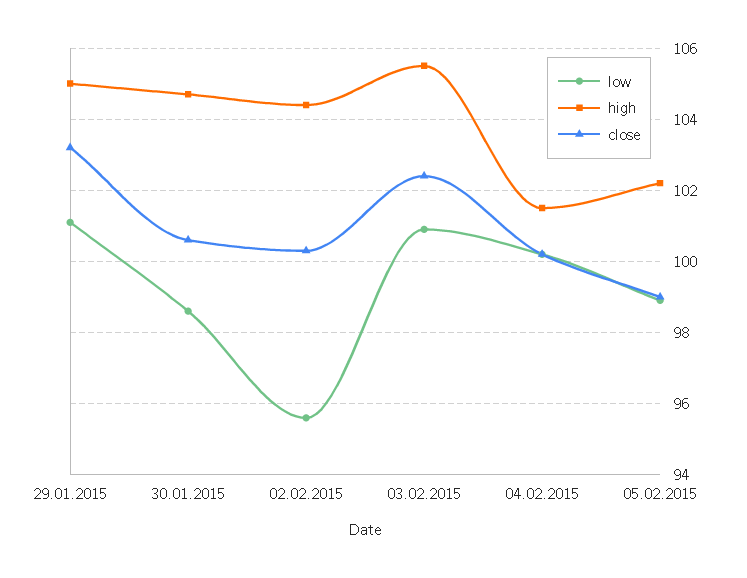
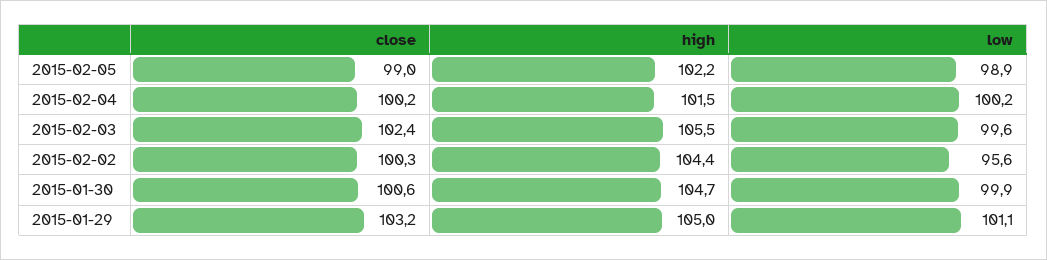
  {
    "low": {
      "29.01.2015": 101.1,
-     "30.01.2015": 98.5,
+     "30.01.2015": 99.9,
      "02.02.2015": 95.6,
-     "03.02.2015": 101,
+     "03.02.2015": 99.6,
      "04.02.2015": 100.2,
      "05.02.2015": 98.9
    },
    "high": {
      "29.01.2015": 105,
      "30.01.2015": 104.7,
      "02.02.2015": 104.4,
      "03.02.2015": 105.5,
      "04.02.2015": 101.5,
      "05.02.2015": 102.2
    },
    "close": {
      "29.01.2015": 103.2,
      "30.01.2015": 100.6,
      "02.02.2015": 100.3,
      "03.02.2015": 102.4,
      "04.02.2015": 100.2,
      "05.02.2015": 99
    }
  }

